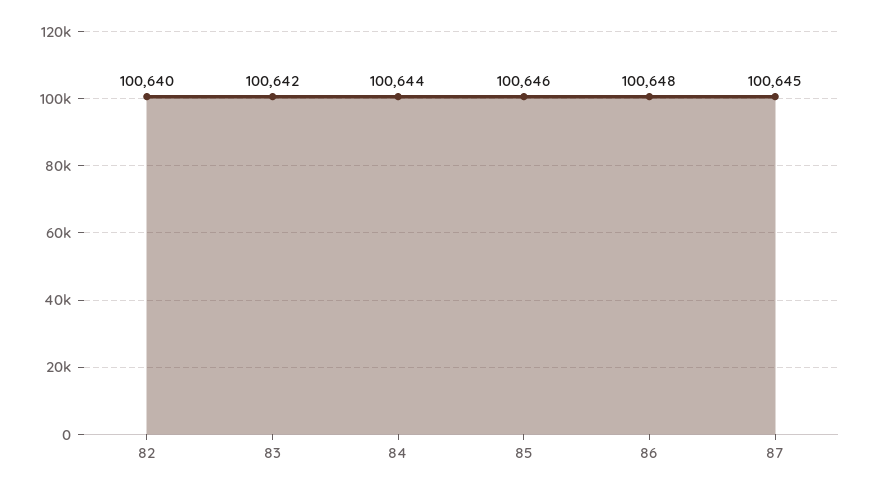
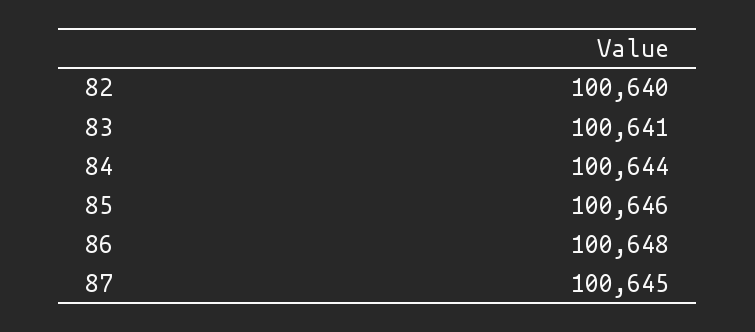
  {
    "82": 100640,
-   "83": 100642,
+   "83": 100641,
    "84": 100644,
    "85": 100646,
    "86": 100648,
    "87": 100645
  }

